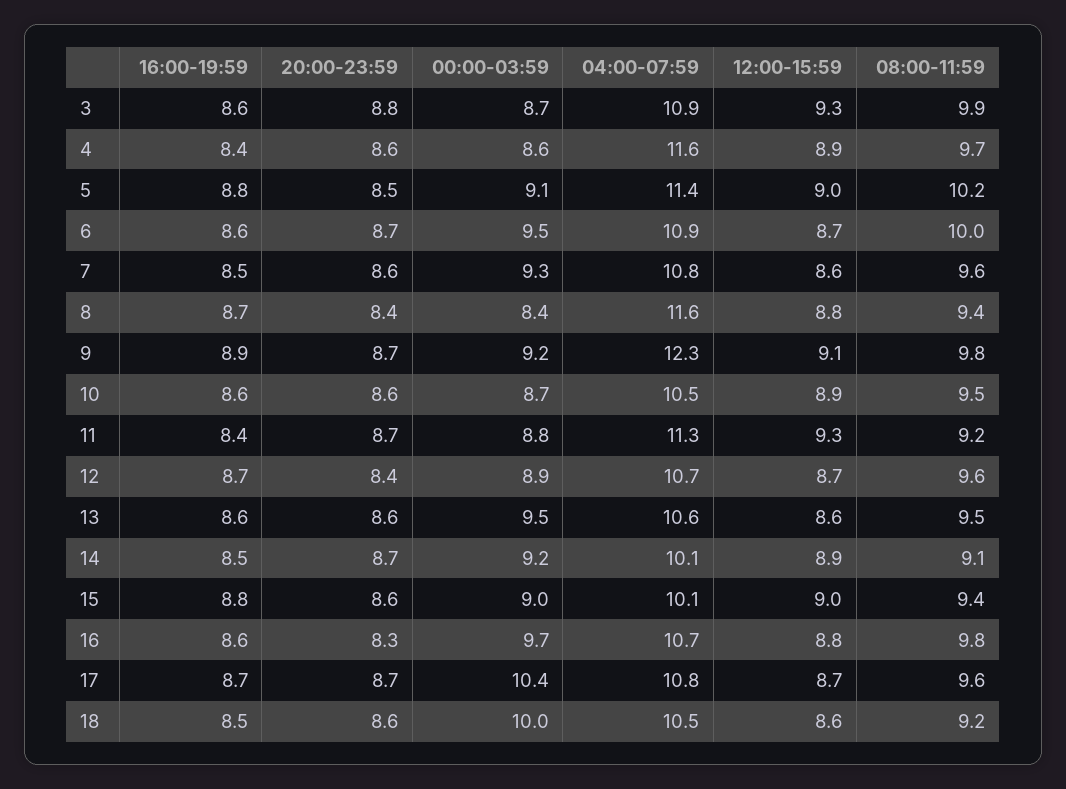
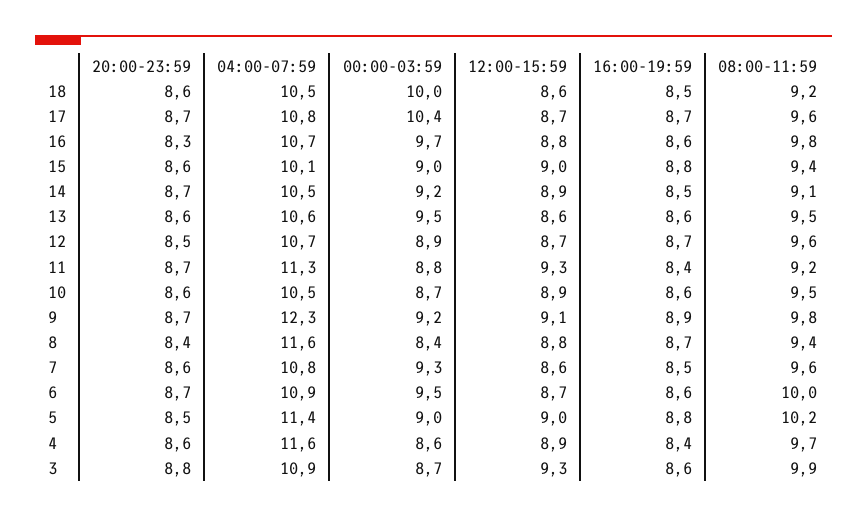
  {
    "16:00-19:59": {
      "3": 8.6,
      "4": 8.4,
      "5": 8.8,
      "6": 8.6,
      "7": 8.5,
      "8": 8.7,
      "9": 8.9,
      "10": 8.6,
      "11": 8.4,
      "12": 8.7,
      "13": 8.6,
      "14": 8.5,
      "15": 8.8,
      "16": 8.6,
      "17": 8.7,
      "18": 8.5
    },
    "20:00-23:59": {
      "3": 8.8,
      "4": 8.6,
      "5": 8.5,
      "6": 8.7,
      "7": 8.6,
      "8": 8.4,
      "9": 8.7,
      "10": 8.6,
      "11": 8.7,
-     "12": 8.4,
+     "12": 8.5,
      "13": 8.6,
      "14": 8.7,
      "15": 8.6,
      "16": 8.3,
      "17": 8.7,
      "18": 8.6
    },
    "00:00-03:59": {
      "3": 8.7,
      "4": 8.6,
-     "5": 9.1,
+     "5": 9,
      "6": 9.5,
      "7": 9.3,
      "8": 8.4,
      "9": 9.2,
      "10": 8.7,
      "11": 8.8,
      "12": 8.9,
      "13": 9.5,
      "14": 9.2,
      "15": 9,
      "16": 9.7,
      "17": 10.4,
      "18": 10
    },
    "04:00-07:59": {
      "3": 10.9,
      "4": 11.6,
      "5": 11.4,
      "6": 10.9,
      "7": 10.8,
      "8": 11.6,
      "9": 12.3,
      "10": 10.5,
      "11": 11.3,
      "12": 10.7,
      "13": 10.6,
-     "14": 10.1,
+     "14": 10.5,
      "15": 10.1,
      "16": 10.7,
      "17": 10.8,
      "18": 10.5
    },
    "12:00-15:59": {
      "3": 9.3,
      "4": 8.9,
      "5": 9,
      "6": 8.7,
      "7": 8.6,
      "8": 8.8,
      "9": 9.1,
      "10": 8.9,
      "11": 9.3,
      "12": 8.7,
      "13": 8.6,
      "14": 8.9,
      "15": 9,
      "16": 8.8,
      "17": 8.7,
      "18": 8.6
    },
    "08:00-11:59": {
      "3": 9.9,
      "4": 9.7,
      "5": 10.2,
      "6": 10,
      "7": 9.6,
      "8": 9.4,
      "9": 9.8,
      "10": 9.5,
      "11": 9.2,
      "12": 9.6,
      "13": 9.5,
      "14": 9.1,
      "15": 9.4,
      "16": 9.8,
      "17": 9.6,
      "18": 9.2
    }
  }

